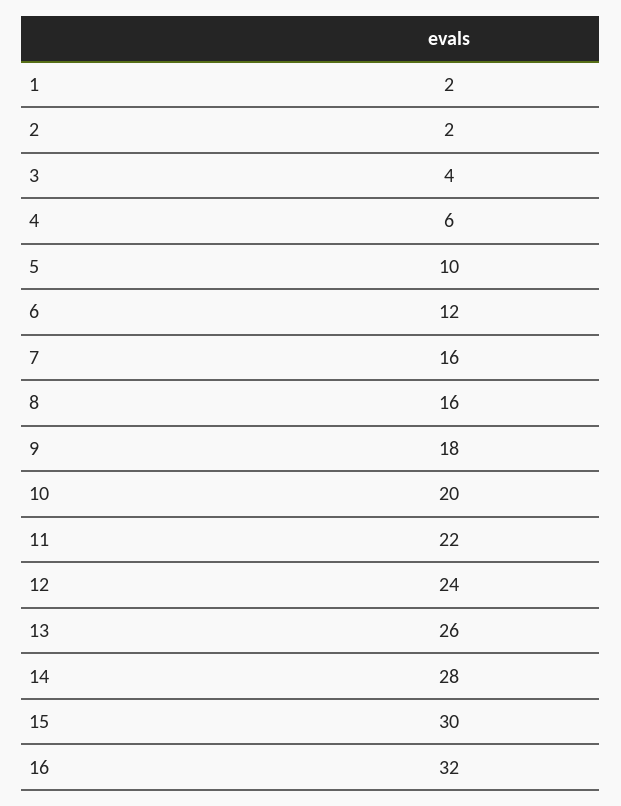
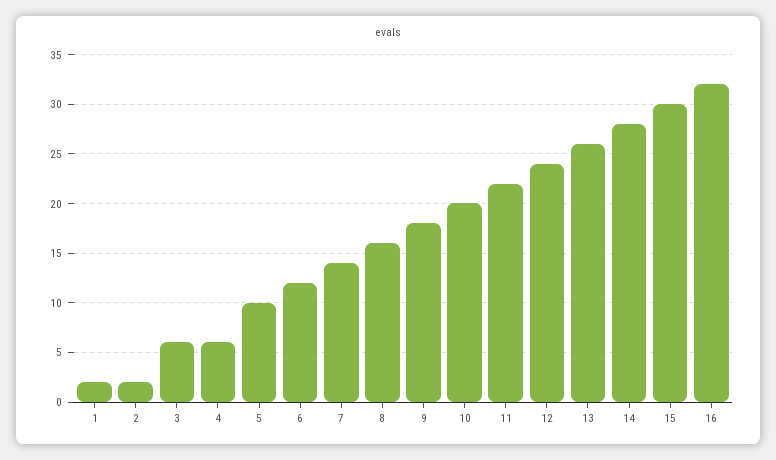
  {
    "1": 2,
    "2": 2,
-   "3": 4,
+   "3": 6,
    "4": 6,
    "5": 10,
    "6": 12,
-   "7": 16,
+   "7": 14,
    "8": 16,
    "9": 18,
    "10": 20,
    "11": 22,
    "12": 24,
    "13": 26,
    "14": 28,
    "15": 30,
    "16": 32
  }

